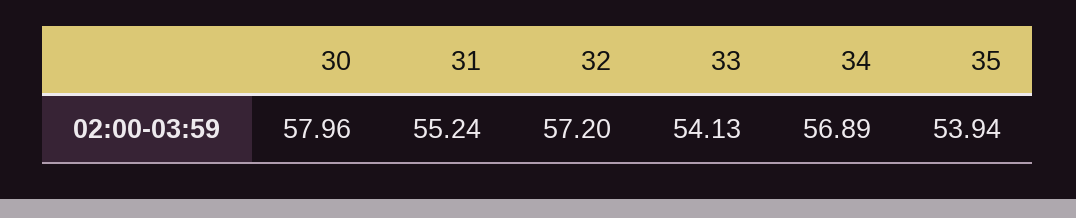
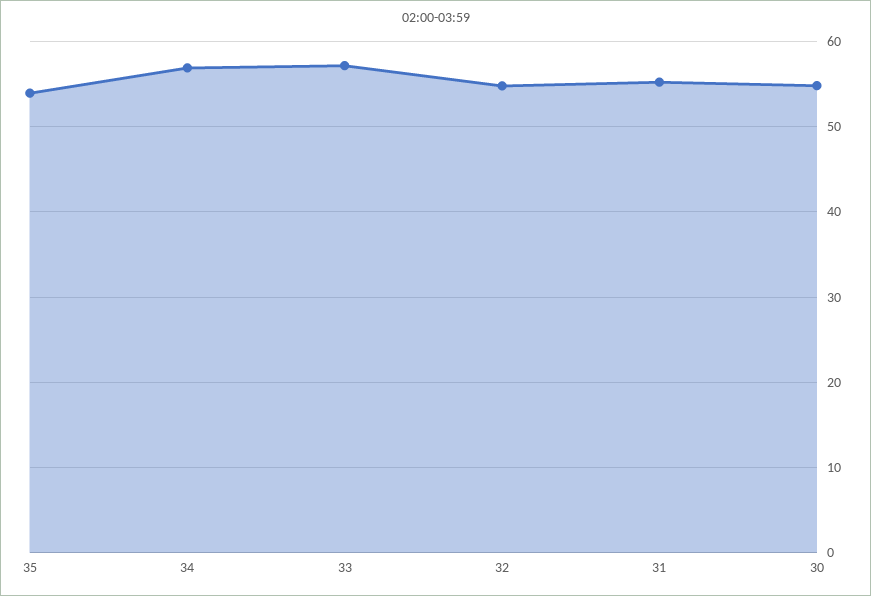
  {
-   "30": 57.96,
+   "30": 55,
    "31": 55.24,
-   "32": 57.2,
+   "32": 55,
-   "33": 54.13,
+   "33": 57,
    "34": 56.89,
    "35": 53.94
  }

